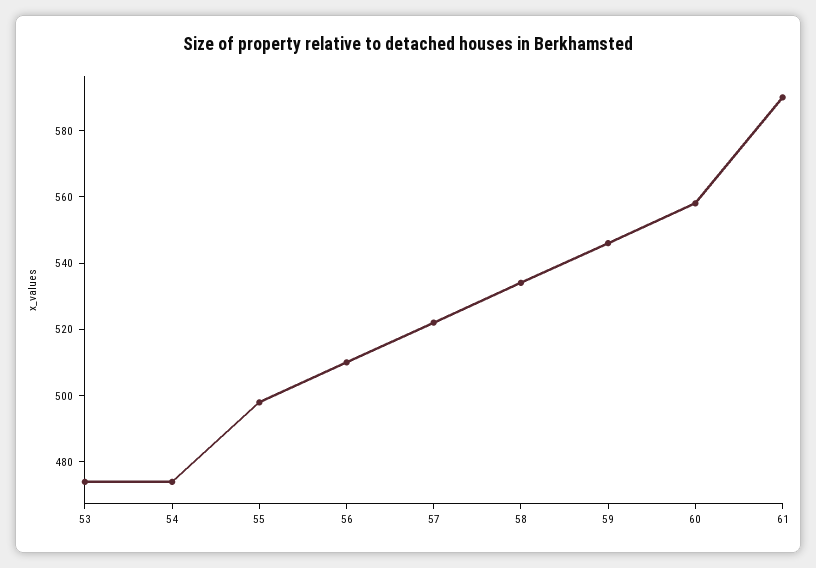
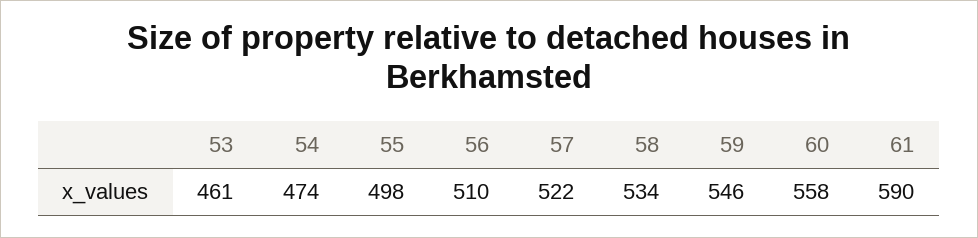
  {
-   "53": 475,
+   "53": 461,
    "54": 474,
    "55": 498,
    "56": 510,
    "57": 522,
    "58": 534,
    "59": 546,
    "60": 558,
    "61": 590
  }

